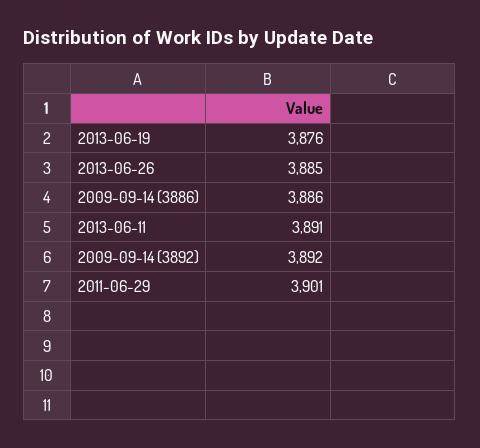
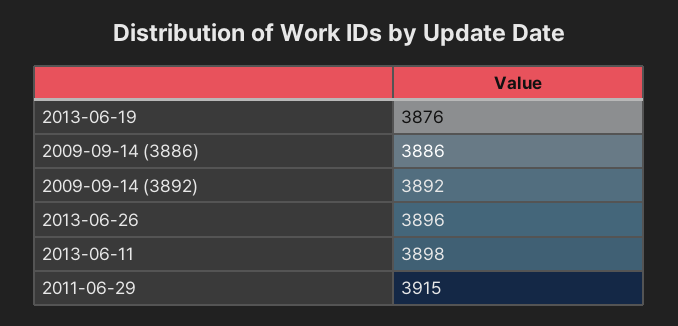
  {
    "2013-06-19": 3876,
-   "2013-06-26": 3885,
+   "2013-06-26": 3896,
    "2009-09-14 (3886)": 3886,
-   "2013-06-11": 3891,
+   "2013-06-11": 3898,
    "2009-09-14 (3892)": 3892,
-   "2011-06-29": 3901
+   "2011-06-29": 3915
  }

